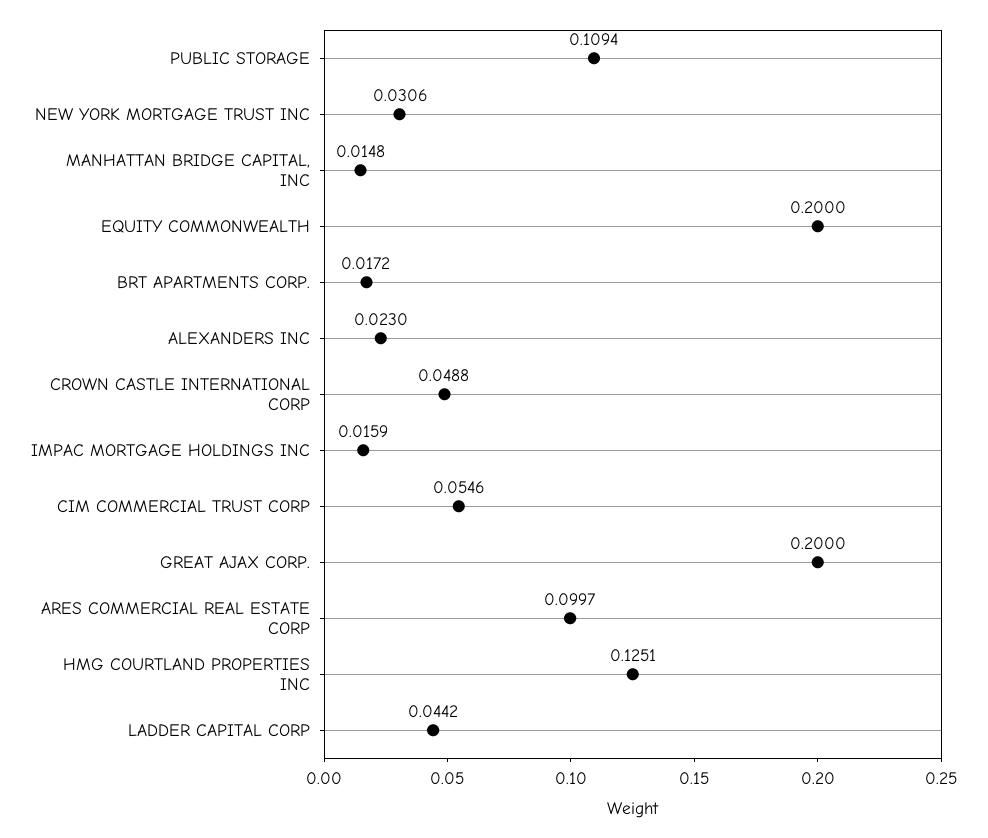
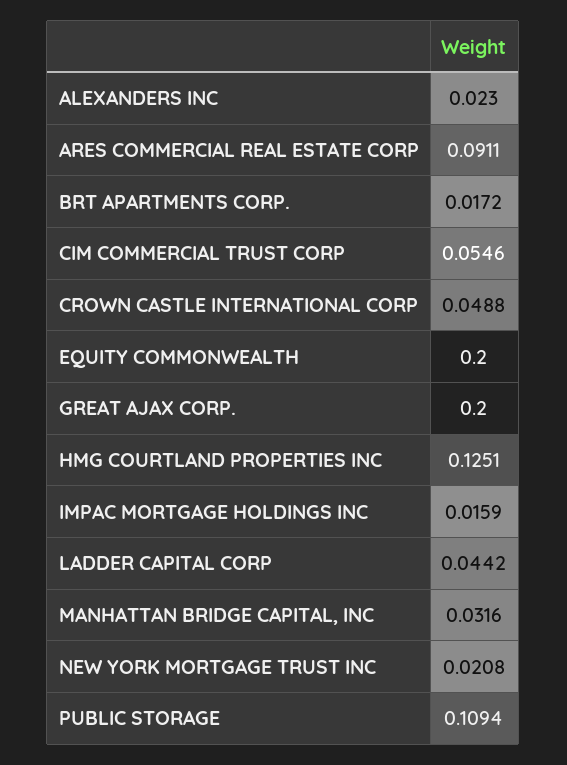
  {
    "PUBLIC STORAGE": 0.1094,
-   "NEW YORK MORTGAGE TRUST INC": 0.0306,
+   "NEW YORK MORTGAGE TRUST INC": 0.0208,
-   "MANHATTAN BRIDGE CAPITAL, INC": 0.0148,
+   "MANHATTAN BRIDGE CAPITAL, INC": 0.0316,
    "EQUITY COMMONWEALTH": 0.2,
    "BRT APARTMENTS CORP.": 0.0172,
    "ALEXANDERS INC": 0.023,
    "CROWN CASTLE INTERNATIONAL CORP": 0.0488,
    "IMPAC MORTGAGE HOLDINGS INC": 0.0159,
    "CIM COMMERCIAL TRUST CORP": 0.0546,
    "GREAT AJAX CORP.": 0.2,
-   "ARES COMMERCIAL REAL ESTATE CORP": 0.0997,
+   "ARES COMMERCIAL REAL ESTATE CORP": 0.0911,
    "HMG COURTLAND PROPERTIES INC": 0.1251,
    "LADDER CAPITAL CORP": 0.0442
  }

